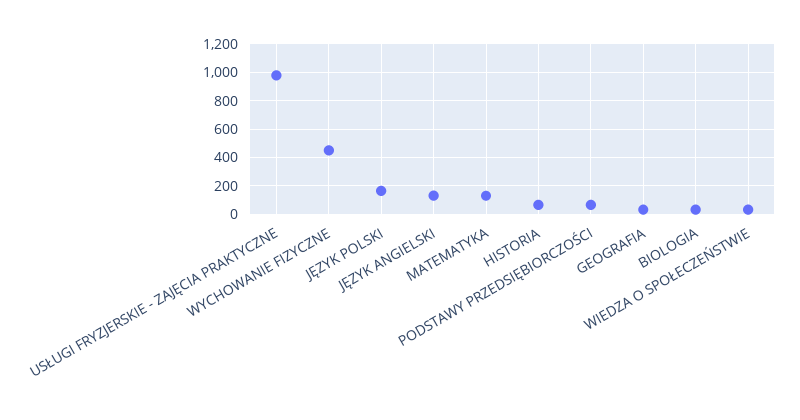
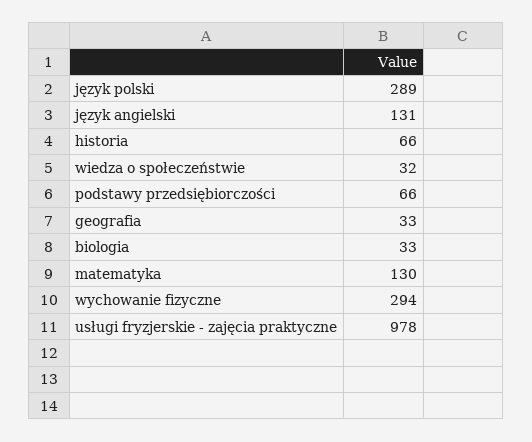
  {
    "USŁUGI FRYZJERSKIE - ZAJĘCIA PRAKTYCZNE": 978,
-   "WYCHOWANIE FIZYCZNE": 450,
+   "WYCHOWANIE FIZYCZNE": 294,
-   "JĘZYK POLSKI": 150,
+   "JĘZYK POLSKI": 289,
    "JĘZYK ANGIELSKI": 131,
    "MATEMATYKA": 130,
    "HISTORIA": 66,
    "PODSTAWY PRZEDSIĘBIORCZOŚCI": 66,
    "GEOGRAFIA": 33,
    "BIOLOGIA": 33,
    "WIEDZA O SPOŁECZEŃSTWIE": 32
  }

